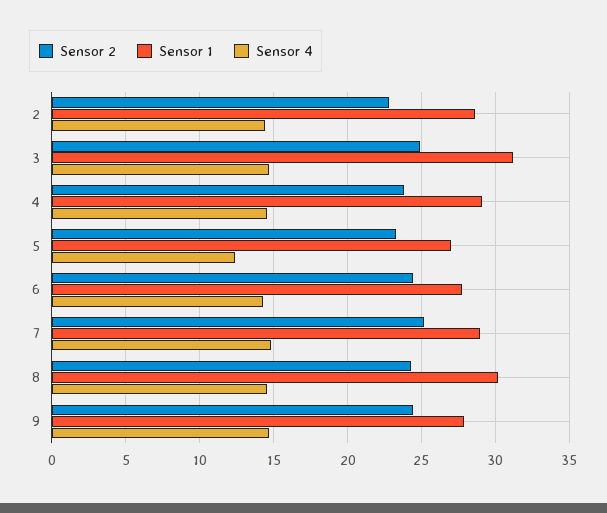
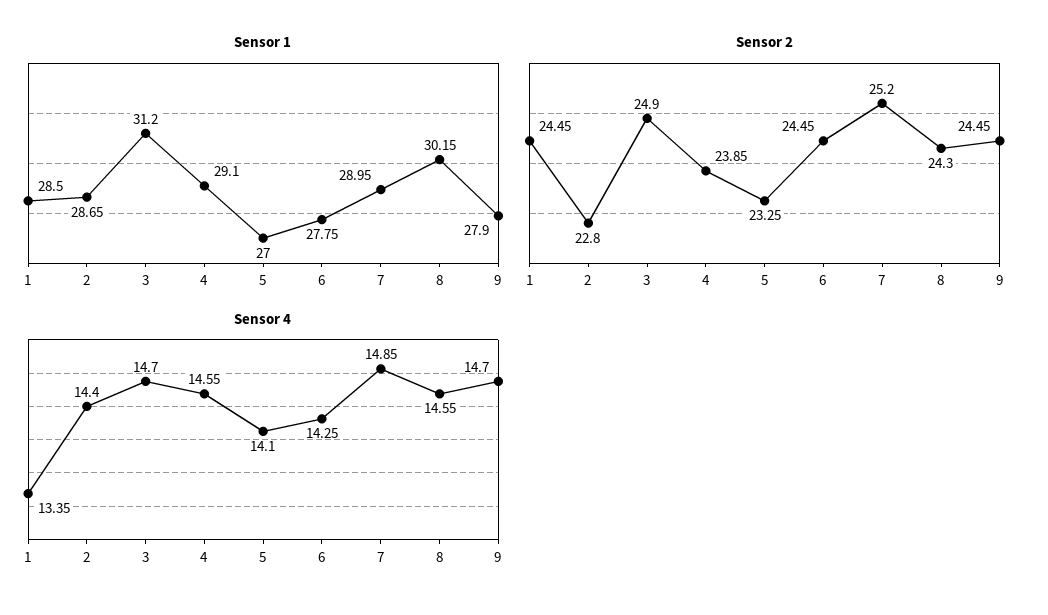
  {
    "Sensor 2": {
      "2": 22.8,
      "3": 24.9,
      "4": 23.85,
      "5": 23.25,
      "6": 24.45,
      "7": 25.2,
      "8": 24.3,
-     "9": 24.45
+     "9": 24.45,
+     "1": 24.45
    },
    "Sensor 1": {
      "2": 28.65,
      "3": 31.2,
      "4": 29.1,
      "5": 27,
      "6": 27.75,
      "7": 28.95,
      "8": 30.15,
-     "9": 27.9
+     "9": 27.9,
+     "1": 28.5
    },
    "Sensor 4": {
      "2": 14.4,
      "3": 14.7,
      "4": 14.55,
-     "5": 12.5,
+     "5": 14.1,
      "6": 14.25,
      "7": 14.85,
      "8": 14.55,
-     "9": 14.7
+     "9": 14.7,
+     "1": 13.35
    }
  }

